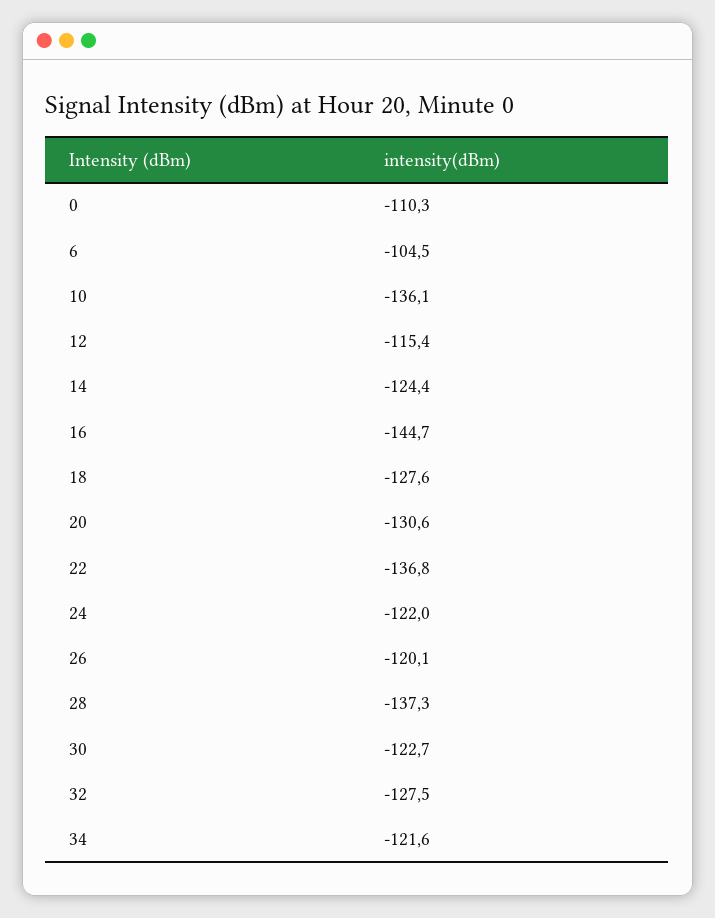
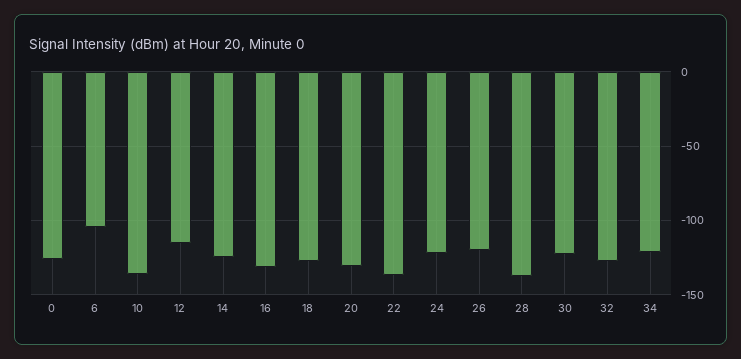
  {
-   "0": -110.3,
+   "0": -125,
    "6": -104.5,
    "10": -136.1,
    "12": -115.4,
    "14": -124.4,
-   "16": -144.7,
+   "16": -130,
    "18": -127.6,
    "20": -130.6,
    "22": -136.8,
    "24": -122,
    "26": -120.1,
    "28": -137.3,
    "30": -122.7,
    "32": -127.5,
    "34": -121.6
  }

